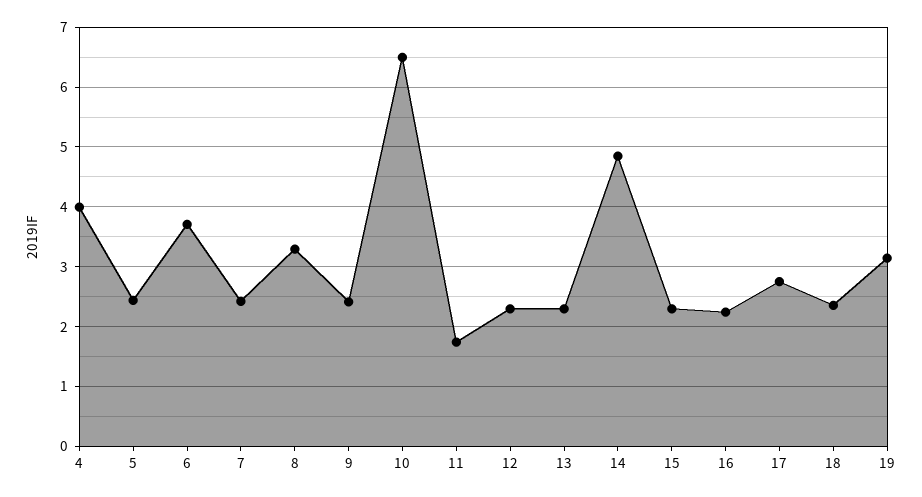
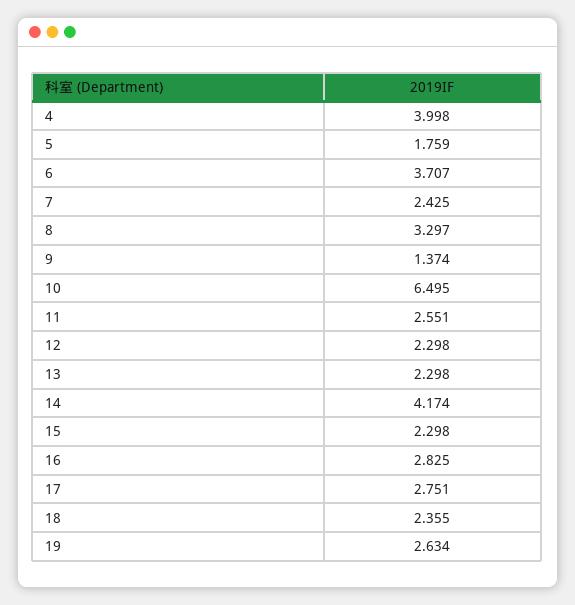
  {
    "4": 3.998,
-   "5": 2.4,
+   "5": 1.759,
    "6": 3.707,
    "7": 2.425,
    "8": 3.297,
-   "9": 2.4,
+   "9": 1.374,
    "10": 6.495,
-   "11": 1.8,
+   "11": 2.551,
    "12": 2.298,
    "13": 2.298,
-   "14": 4.8,
+   "14": 4.174,
    "15": 2.298,
-   "16": 2.2,
+   "16": 2.825,
    "17": 2.751,
    "18": 2.355,
-   "19": 3.2
+   "19": 2.634
  }

